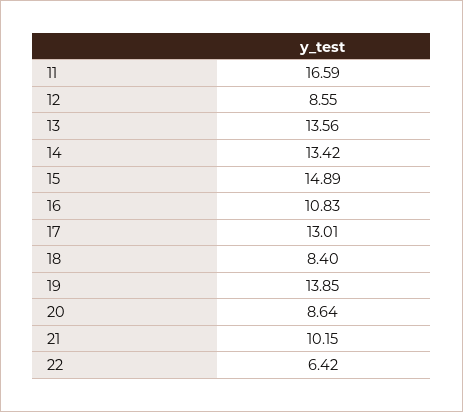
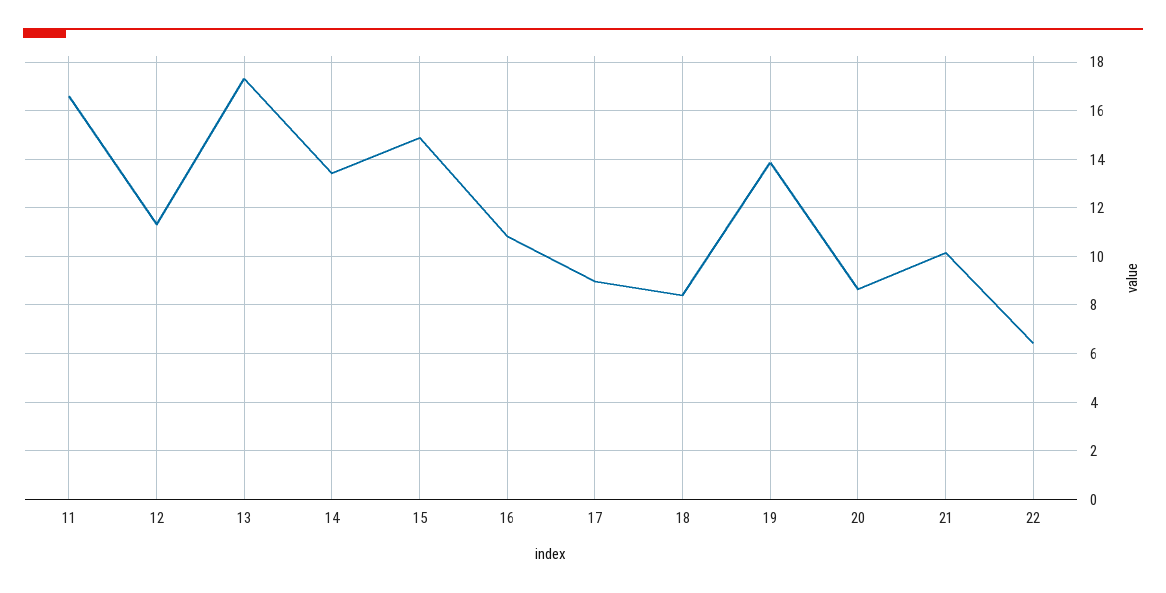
  {
    "11": 16.59,
-   "12": 8.55,
+   "12": 11.25,
-   "13": 13.56,
+   "13": 17.25,
    "14": 13.42,
    "15": 14.89,
    "16": 10.83,
-   "17": 13.01,
+   "17": 9,
    "18": 8.4,
    "19": 13.85,
    "20": 8.64,
    "21": 10.15,
    "22": 6.42
  }

